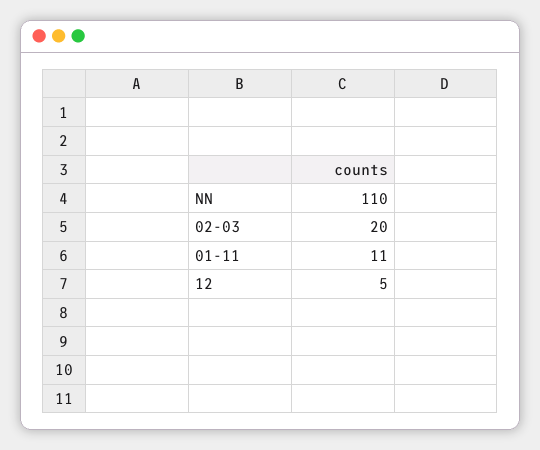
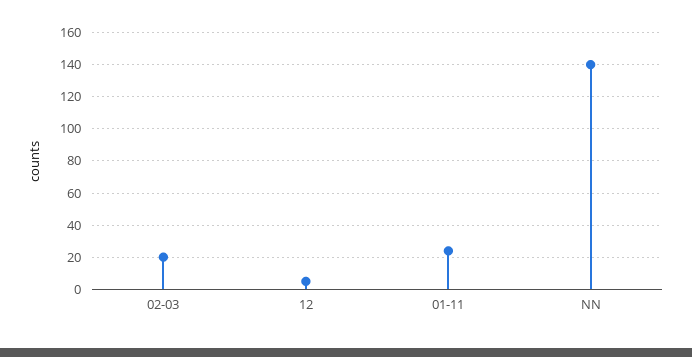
  {
-   "NN": 110,
+   "NN": 140,
    "02-03": 20,
-   "01-11": 11,
+   "01-11": 25,
    "12": 5
  }

